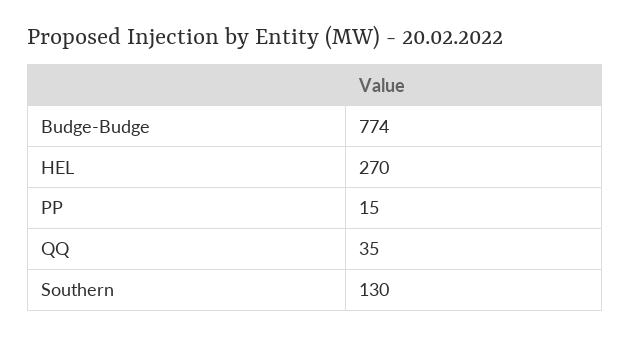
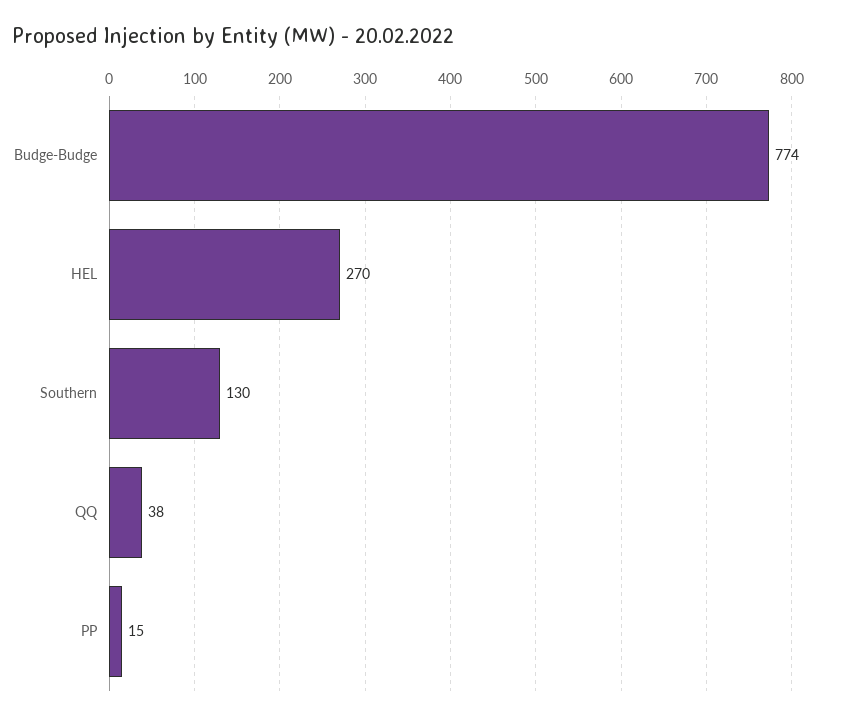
  {
    "Budge-Budge": 774,
    "HEL": 270,
    "PP": 15,
-   "QQ": 35,
+   "QQ": 38,
    "Southern": 130
  }

